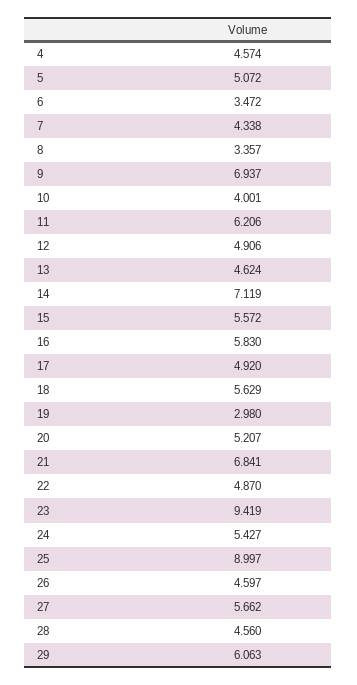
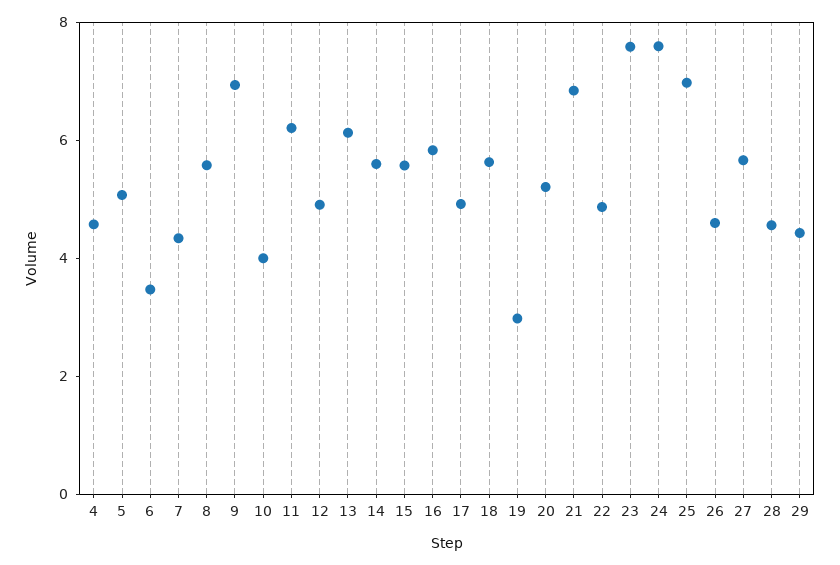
  {
    "4": 4.574,
    "5": 5.072,
    "6": 3.472,
    "7": 4.338,
-   "8": 3.357,
+   "8": 5.5,
    "9": 6.937,
    "10": 4.001,
    "11": 6.206,
    "12": 4.906,
-   "13": 4.624,
+   "13": 6,
-   "14": 7.119,
+   "14": 5.5,
    "15": 5.572,
    "16": 5.83,
    "17": 4.92,
    "18": 5.629,
    "19": 2.98,
    "20": 5.207,
    "21": 6.841,
    "22": 4.87,
-   "23": 9.419,
+   "23": 7.5,
-   "24": 5.427,
+   "24": 7.5,
-   "25": 8.997,
+   "25": 7,
    "26": 4.597,
    "27": 5.662,
    "28": 4.56,
-   "29": 6.063
+   "29": 4.5
  }

